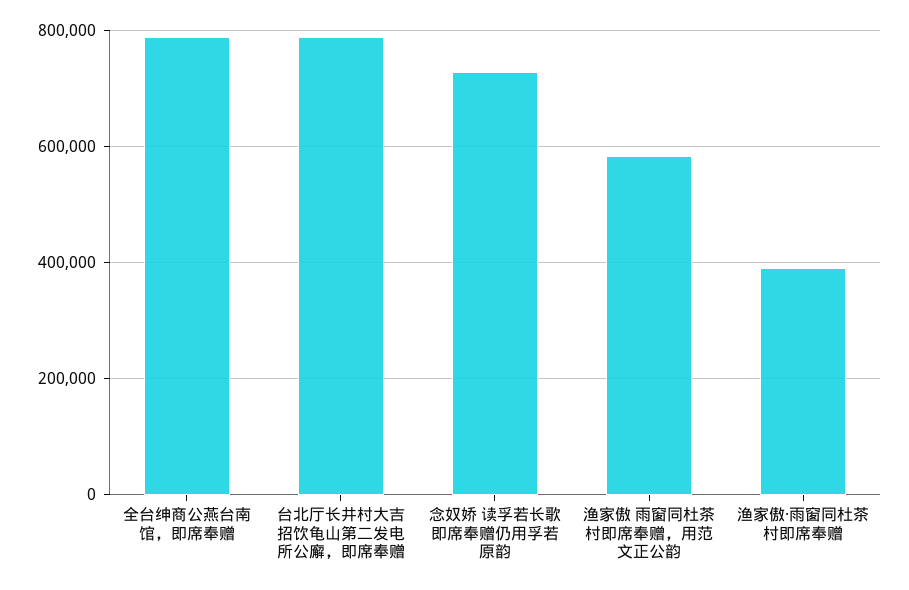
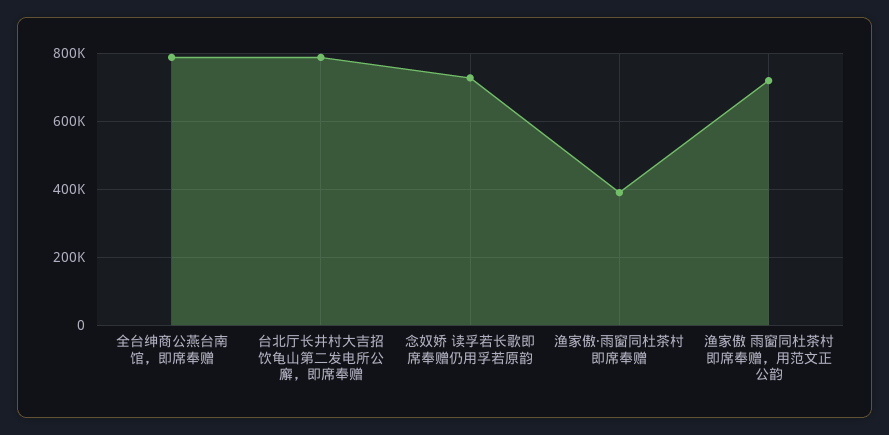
  {
    "全台绅商公燕台南馆，即席奉赠": 780000,
    "台北厅长井村大吉招饮龟山第二发电所公廨，即席奉赠": 780000,
    "念奴娇 读孚若长歌即席奉赠仍用孚若原韵": 720000,
-   "渔家傲 雨窗同杜茶村即席奉赠，用范文正公韵": 580000,
+   "渔家傲 雨窗同杜茶村即席奉赠，用范文正公韵": 720000,
    "渔家傲·雨窗同杜茶村即席奉赠": 400000
  }

